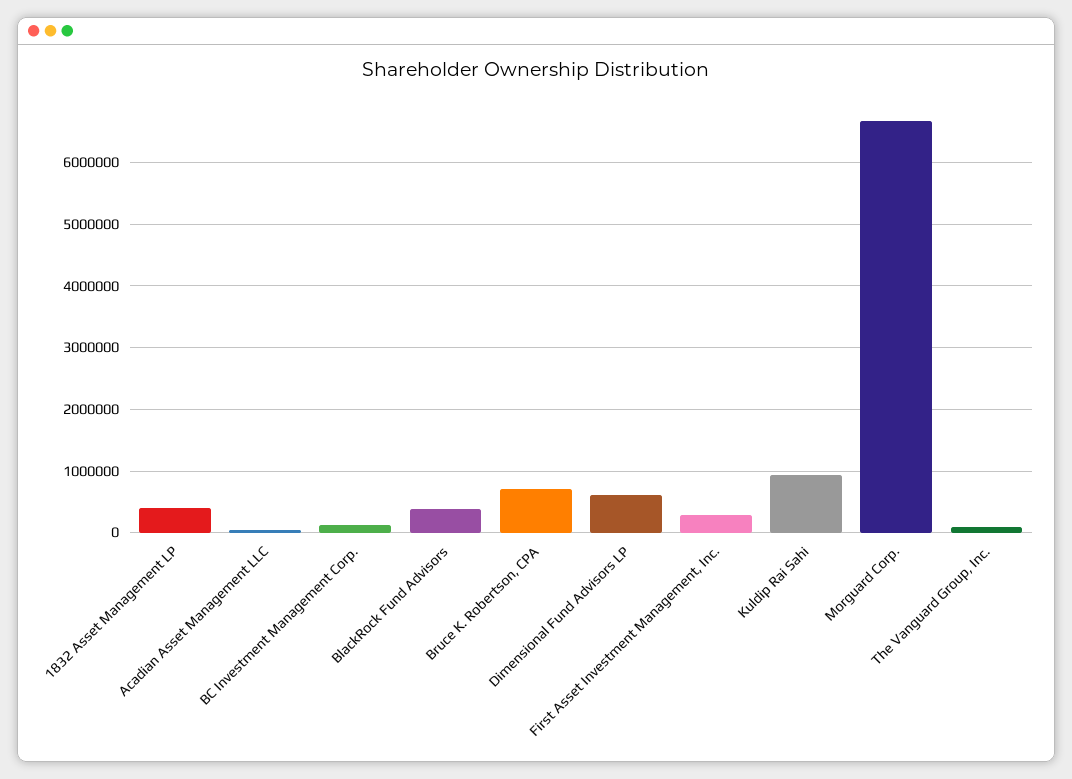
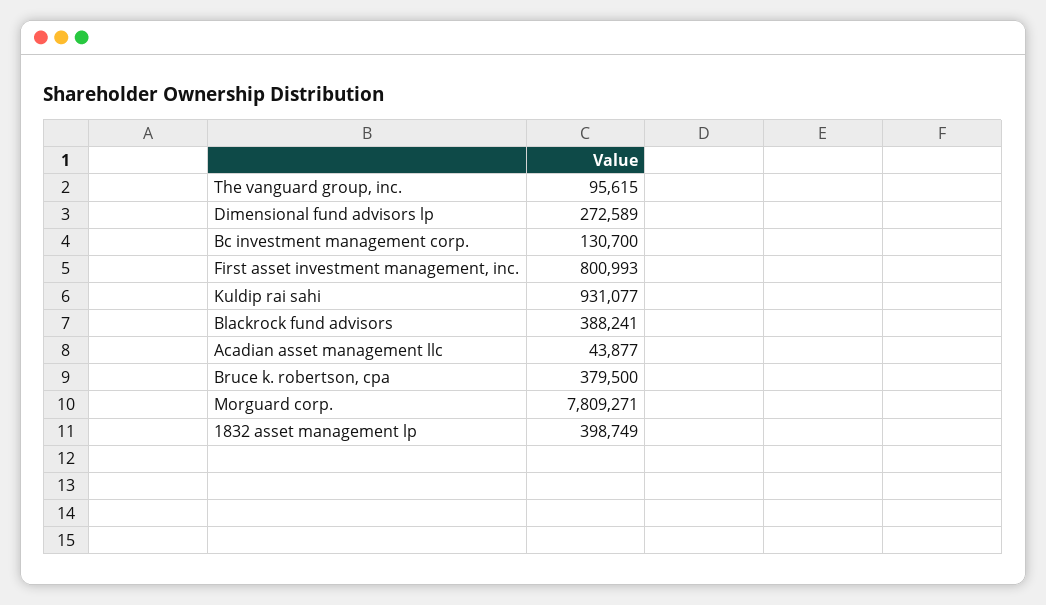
  {
    "1832 Asset Management LP": 398749,
    "Acadian Asset Management LLC": 43877,
    "BC Investment Management Corp.": 130700,
    "BlackRock Fund Advisors": 388241,
-   "Bruce K. Robertson, CPA": 700000,
+   "Bruce K. Robertson, CPA": 379500,
-   "Dimensional Fund Advisors LP": 600000,
+   "Dimensional Fund Advisors LP": 272589,
-   "First Asset Investment Management, Inc.": 300000,
+   "First Asset Investment Management, Inc.": 800993,
    "Kuldip Rai Sahi": 931077,
-   "Morguard Corp.": 6700000,
+   "Morguard Corp.": 7809271,
    "The Vanguard Group, Inc.": 95615
  }

